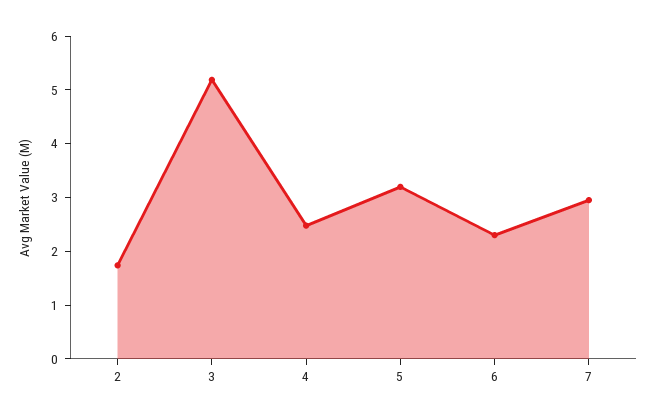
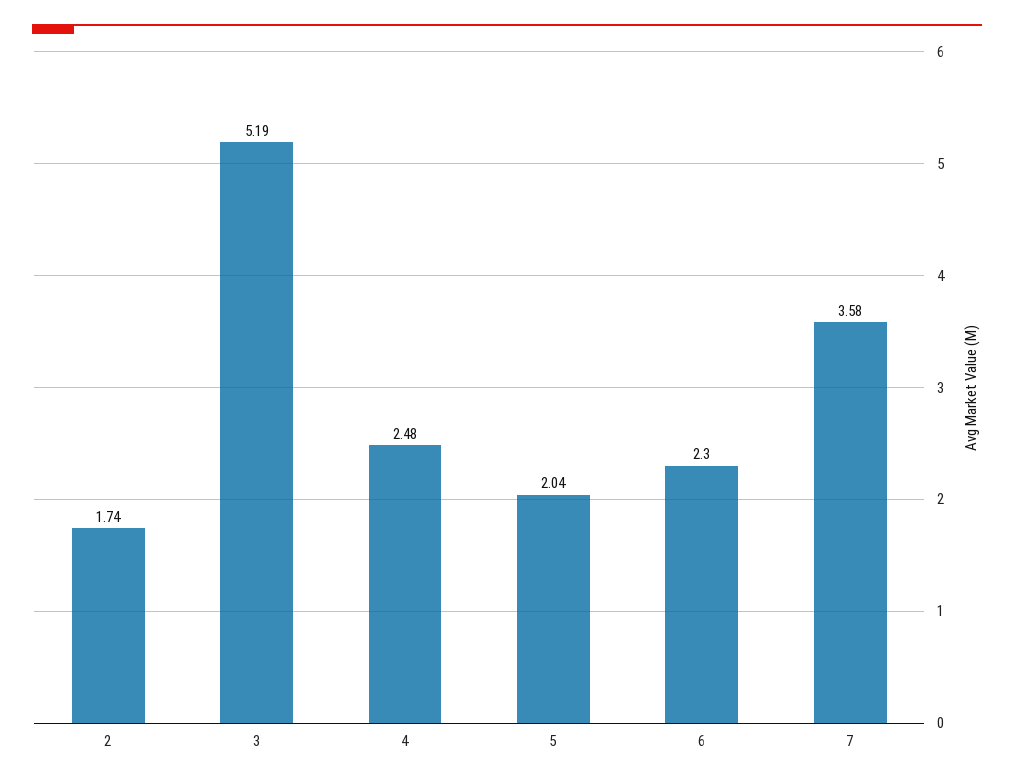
  {
    "2": 1.74,
    "3": 5.19,
    "4": 2.48,
-   "5": 3.2,
+   "5": 2.04,
    "6": 2.3,
-   "7": 3
+   "7": 3.58
  }

